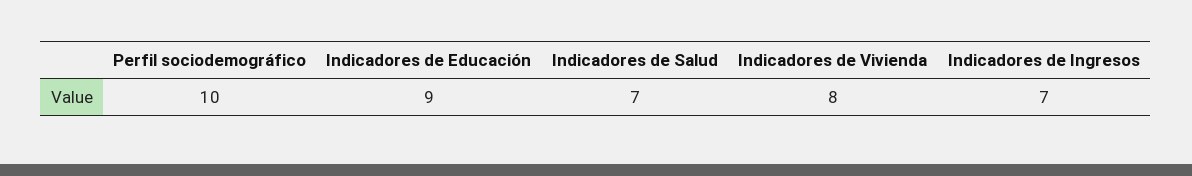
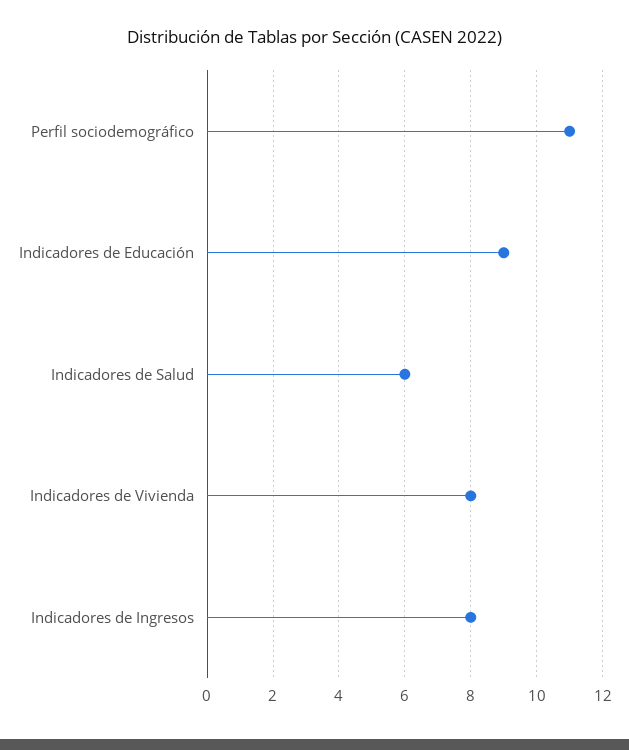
  {
-   "Perfil sociodemográfico": 10,
+   "Perfil sociodemográfico": 11,
    "Indicadores de Educación": 9,
-   "Indicadores de Salud": 7,
+   "Indicadores de Salud": 6,
    "Indicadores de Vivienda": 8,
-   "Indicadores de Ingresos": 7
+   "Indicadores de Ingresos": 8
  }

